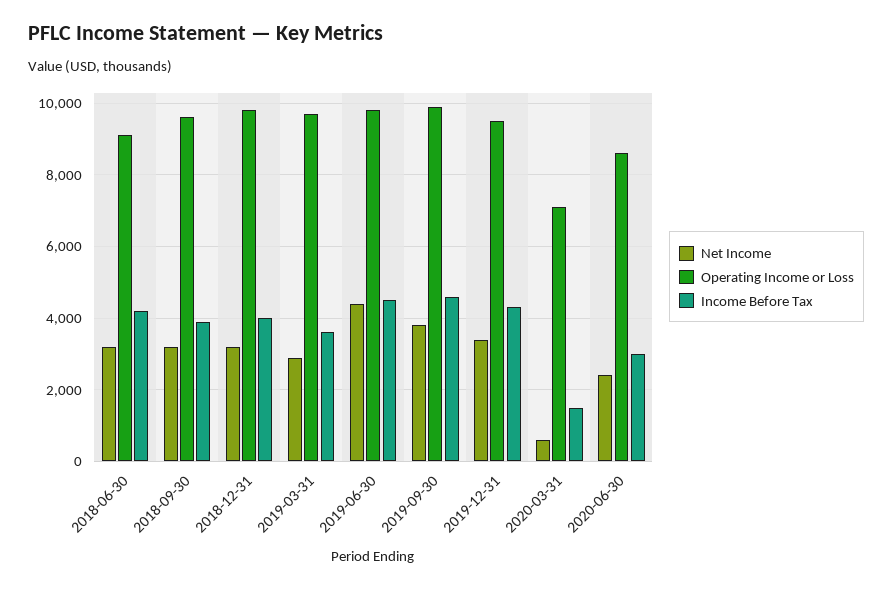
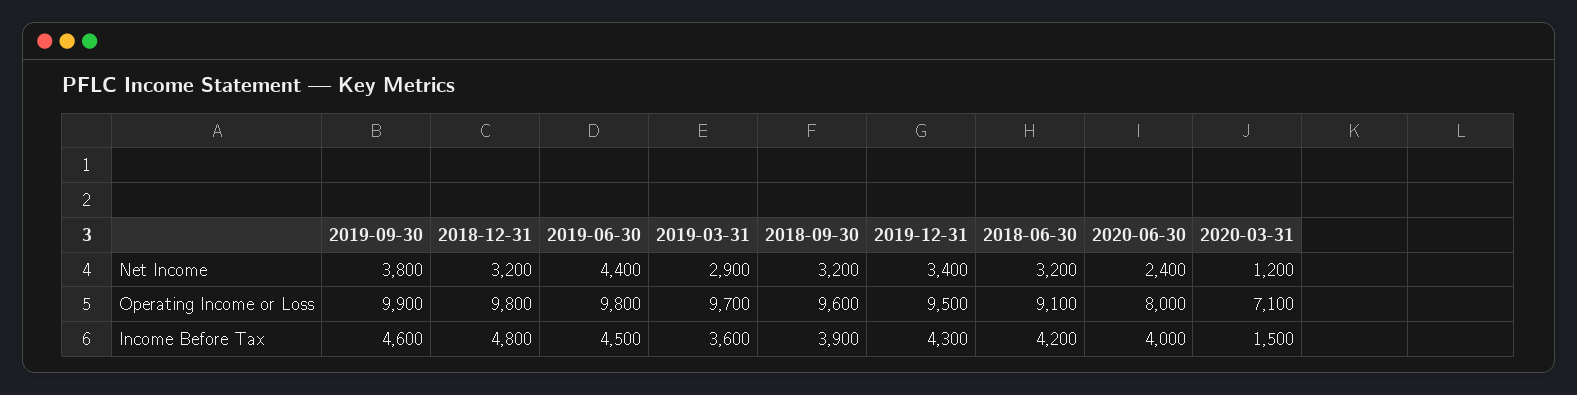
  {
    "Net Income": {
      "2018-06-30": 3200,
      "2018-09-30": 3200,
      "2018-12-31": 3200,
      "2019-03-31": 2900,
      "2019-06-30": 4400,
      "2019-09-30": 3800,
      "2019-12-31": 3400,
-     "2020-03-31": 600,
+     "2020-03-31": 1200,
      "2020-06-30": 2400
    },
    "Operating Income or Loss": {
      "2018-06-30": 9100,
      "2018-09-30": 9600,
      "2018-12-31": 9800,
      "2019-03-31": 9700,
      "2019-06-30": 9800,
      "2019-09-30": 9900,
      "2019-12-31": 9500,
      "2020-03-31": 7100,
-     "2020-06-30": 8600
+     "2020-06-30": 8000
    },
    "Income Before Tax": {
      "2018-06-30": 4200,
      "2018-09-30": 3900,
-     "2018-12-31": 4000,
+     "2018-12-31": 4800,
      "2019-03-31": 3600,
      "2019-06-30": 4500,
      "2019-09-30": 4600,
      "2019-12-31": 4300,
      "2020-03-31": 1500,
-     "2020-06-30": 3000
+     "2020-06-30": 4000
    }
  }

